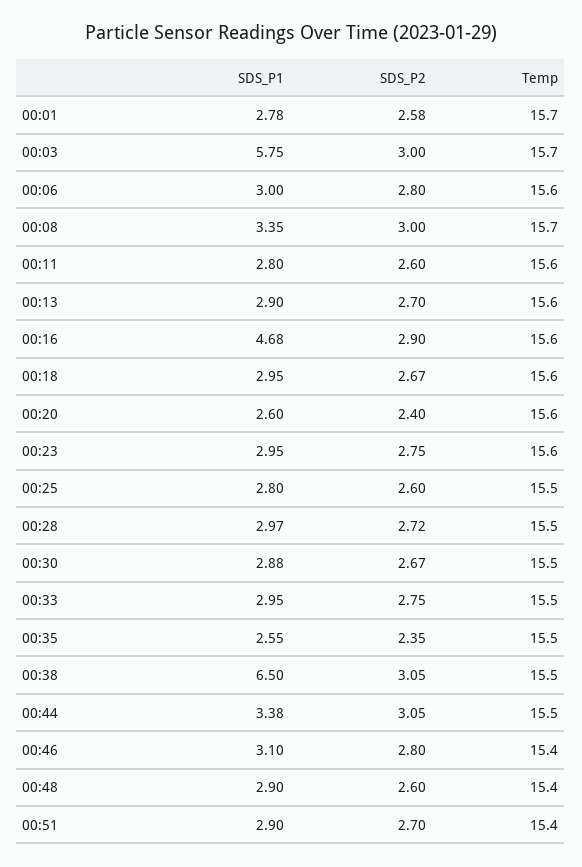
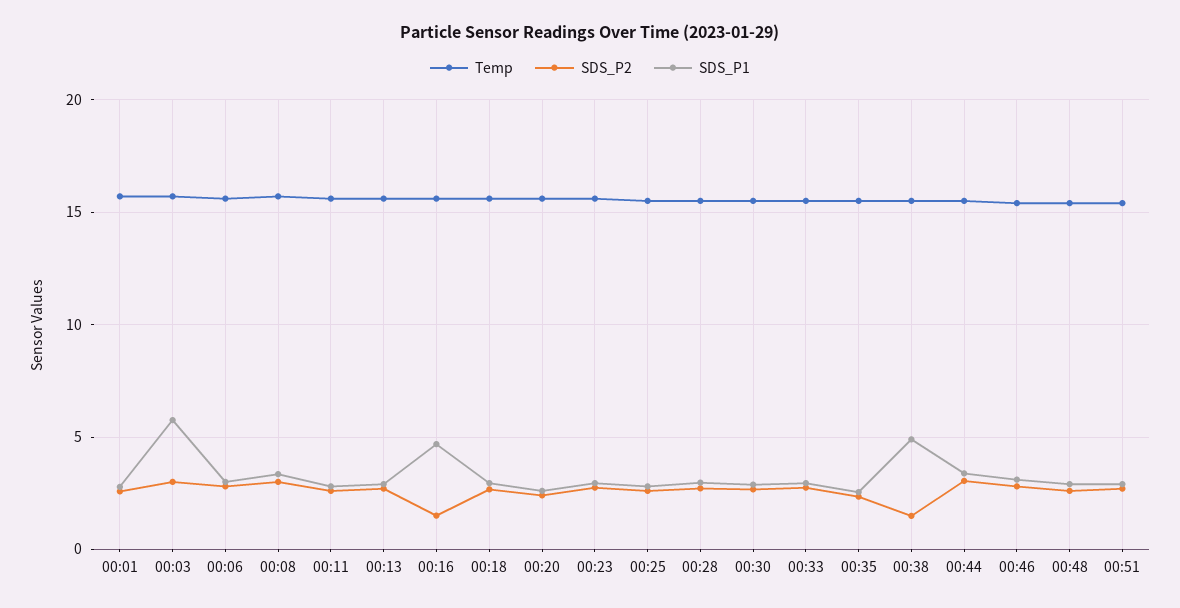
  {
    "SDS_P1": {
      "00:01": 2.78,
      "00:03": 5.75,
      "00:06": 3,
      "00:08": 3.35,
      "00:11": 2.8,
      "00:13": 2.9,
      "00:16": 4.68,
      "00:18": 2.95,
      "00:20": 2.6,
      "00:23": 2.95,
      "00:25": 2.8,
      "00:28": 2.97,
      "00:30": 2.88,
      "00:33": 2.95,
      "00:35": 2.55,
-     "00:38": 6.5,
+     "00:38": 5,
      "00:44": 3.38,
      "00:46": 3.1,
      "00:48": 2.9,
      "00:51": 2.9
    },
    "SDS_P2": {
      "00:01": 2.58,
      "00:03": 3,
      "00:06": 2.8,
      "00:08": 3,
      "00:11": 2.6,
      "00:13": 2.7,
-     "00:16": 2.9,
+     "00:16": 1.5,
      "00:18": 2.67,
      "00:20": 2.4,
      "00:23": 2.75,
      "00:25": 2.6,
      "00:28": 2.72,
      "00:30": 2.67,
      "00:33": 2.75,
      "00:35": 2.35,
-     "00:38": 3.05,
+     "00:38": 1.5,
      "00:44": 3.05,
      "00:46": 2.8,
      "00:48": 2.6,
      "00:51": 2.7
    },
    "Temp": {
      "00:01": 15.7,
      "00:03": 15.7,
      "00:06": 15.6,
      "00:08": 15.7,
      "00:11": 15.6,
      "00:13": 15.6,
      "00:16": 15.6,
      "00:18": 15.6,
      "00:20": 15.6,
      "00:23": 15.6,
      "00:25": 15.5,
      "00:28": 15.5,
      "00:30": 15.5,
      "00:33": 15.5,
      "00:35": 15.5,
      "00:38": 15.5,
      "00:44": 15.5,
      "00:46": 15.4,
      "00:48": 15.4,
      "00:51": 15.4
    }
  }

